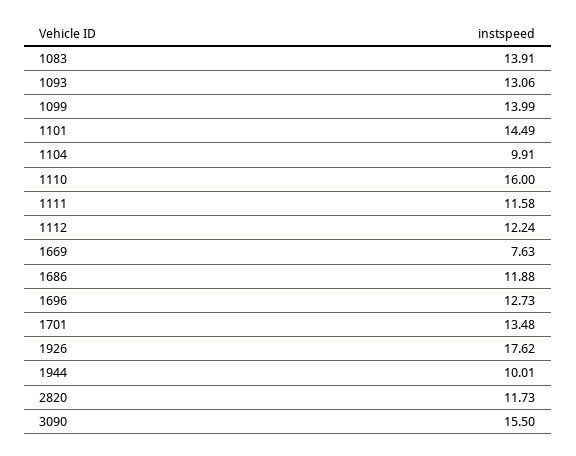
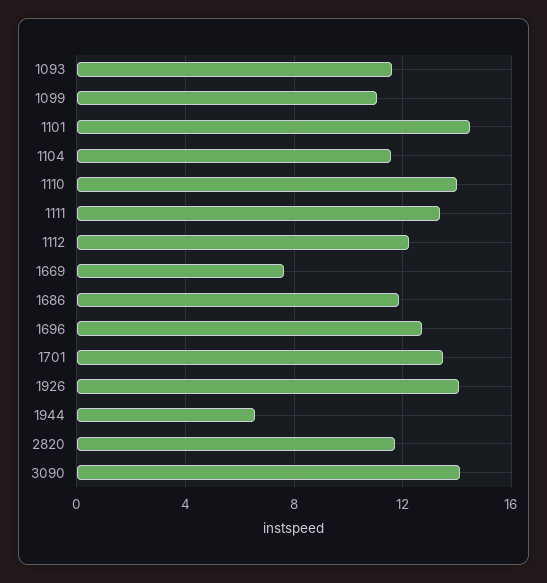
  {
-   "1083": 13.91,
-   "1093": 13.06,
+   "1093": 11.5,
-   "1099": 13.99,
+   "1099": 11,
    "1101": 14.49,
-   "1104": 9.91,
+   "1104": 11.5,
-   "1110": 16,
+   "1110": 14,
-   "1111": 11.58,
+   "1111": 13.5,
    "1112": 12.24,
    "1669": 7.63,
    "1686": 11.88,
    "1696": 12.73,
    "1701": 13.48,
-   "1926": 17.62,
+   "1926": 14,
-   "1944": 10.01,
+   "1944": 6.5,
    "2820": 11.73,
-   "3090": 15.5
+   "3090": 14
  }

